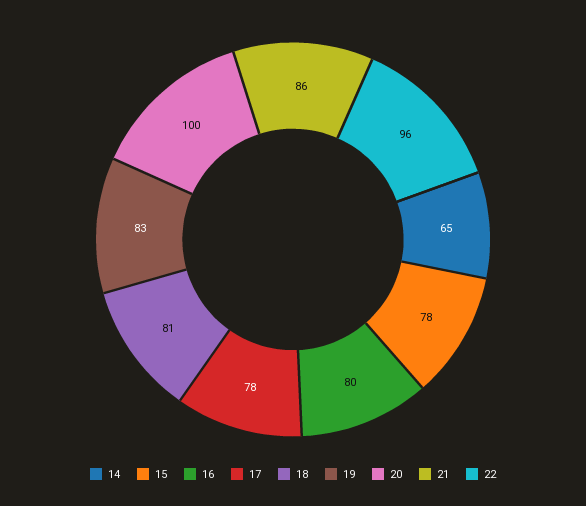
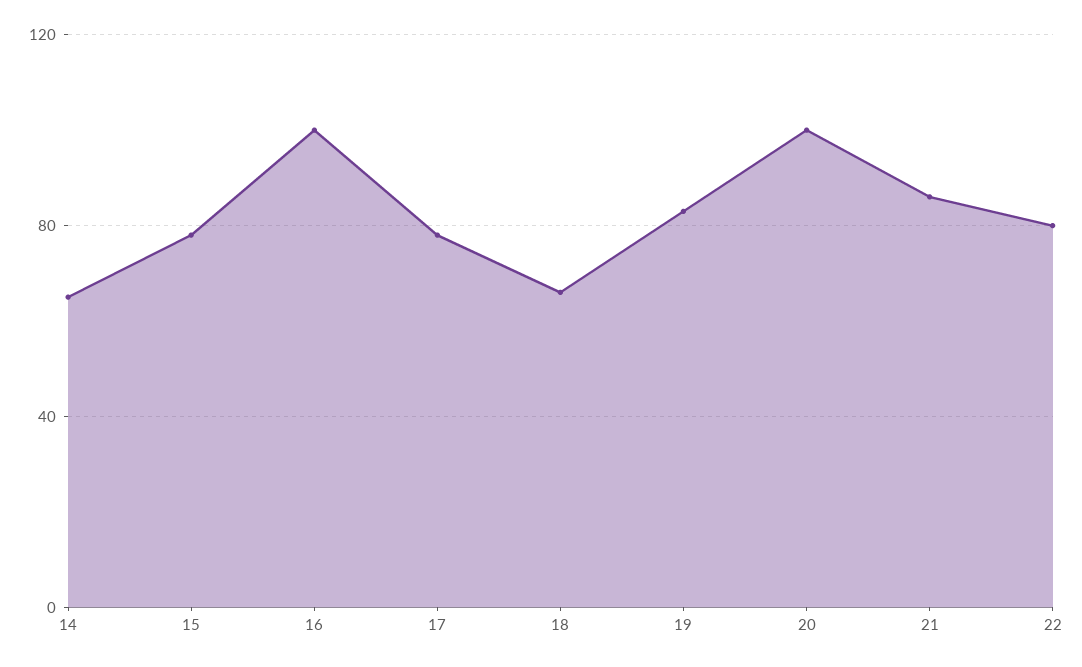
  {
    "14": 65,
    "15": 78,
-   "16": 80,
+   "16": 100,
    "17": 78,
-   "18": 81,
+   "18": 65,
    "19": 83,
    "20": 100,
    "21": 86,
-   "22": 96
+   "22": 80
  }

